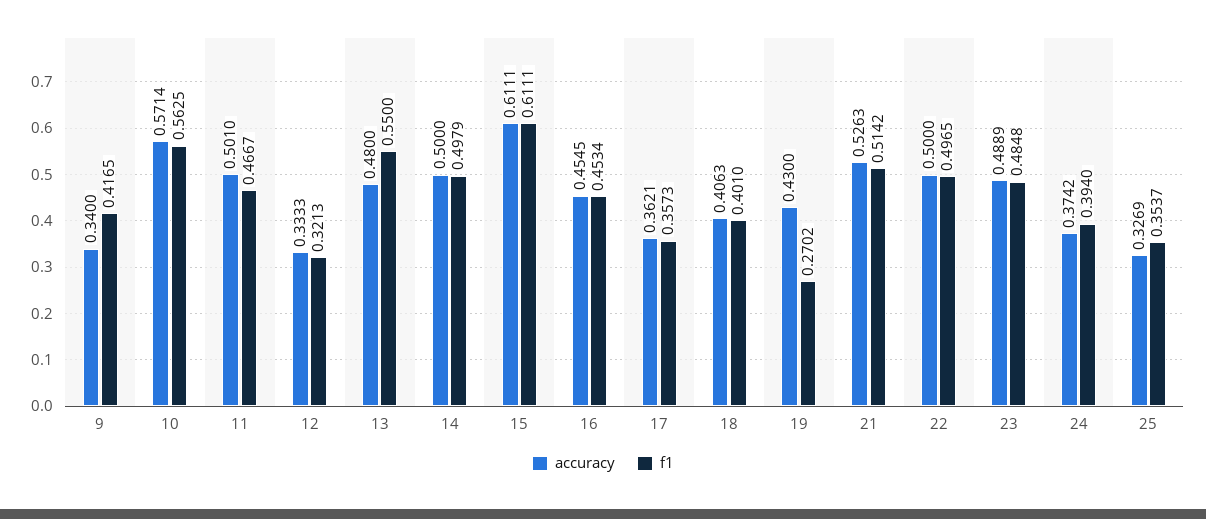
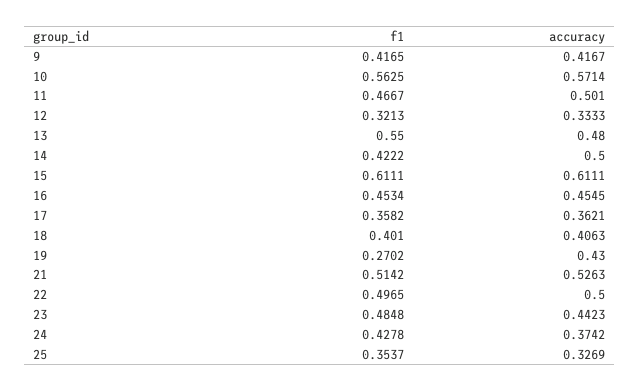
  {
    "accuracy": {
-     "9": 0.34,
+     "9": 0.4167,
      "10": 0.5714,
      "11": 0.501,
      "12": 0.3333,
      "13": 0.48,
      "14": 0.5,
      "15": 0.6111,
      "16": 0.4545,
      "17": 0.3621,
      "18": 0.4063,
      "19": 0.43,
      "21": 0.5263,
      "22": 0.5,
-     "23": 0.4889,
+     "23": 0.4423,
      "24": 0.3742,
      "25": 0.3269
    },
    "f1": {
      "9": 0.4165,
      "10": 0.5625,
      "11": 0.4667,
      "12": 0.3213,
      "13": 0.55,
-     "14": 0.4979,
+     "14": 0.4222,
      "15": 0.6111,
      "16": 0.4534,
-     "17": 0.3573,
+     "17": 0.3582,
      "18": 0.401,
      "19": 0.2702,
      "21": 0.5142,
      "22": 0.4965,
      "23": 0.4848,
-     "24": 0.394,
+     "24": 0.4278,
      "25": 0.3537
    }
  }

